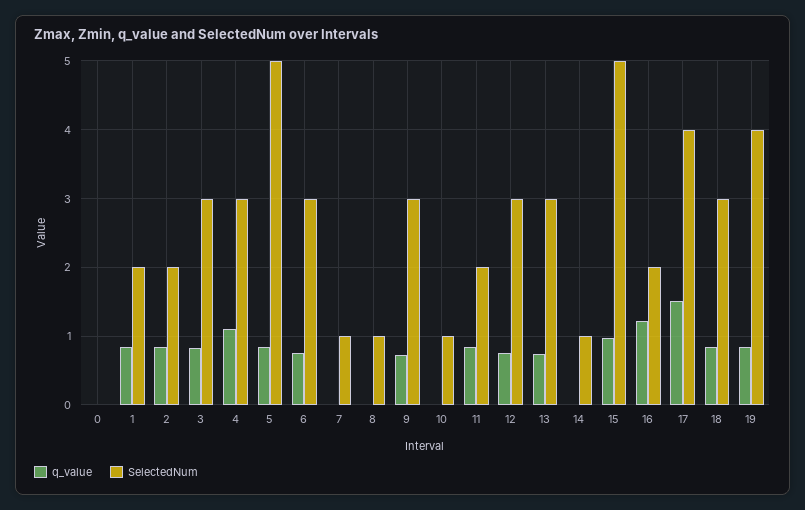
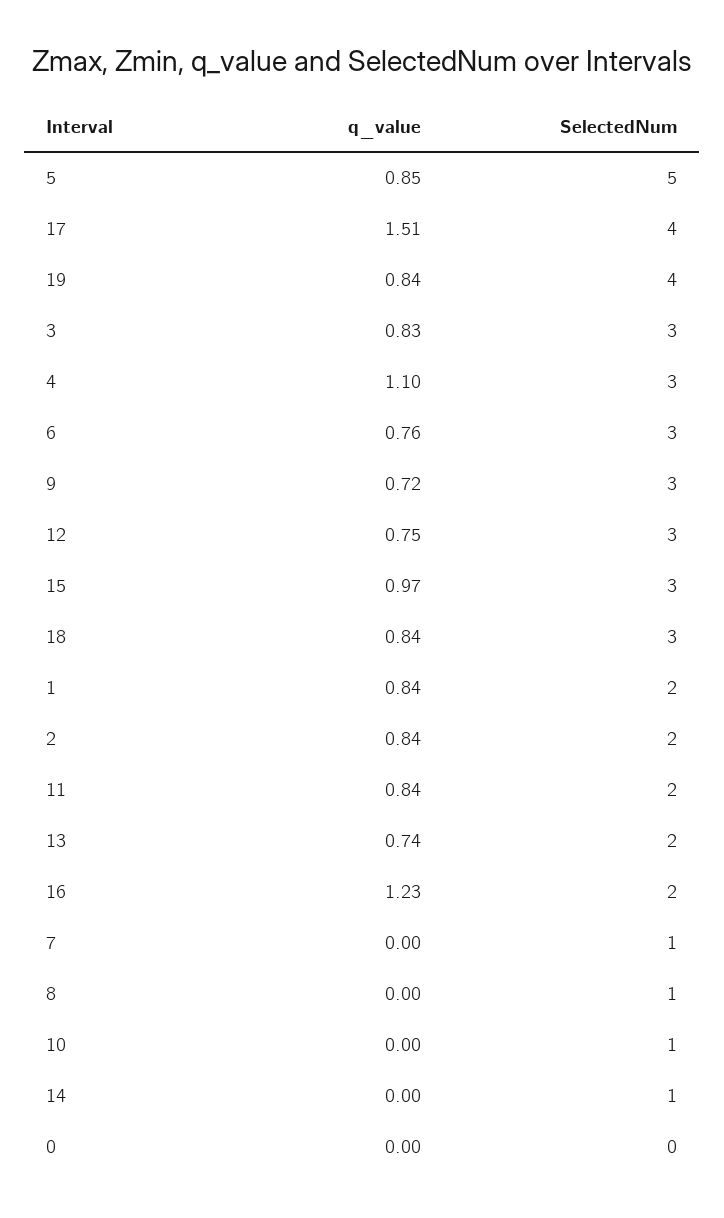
  {
    "q_value": {
      "0": 0,
      "1": 0.84,
      "2": 0.84,
      "3": 0.83,
      "4": 1.1,
      "5": 0.85,
      "6": 0.76,
      "7": 0,
      "8": 0,
      "9": 0.72,
      "10": 0,
      "11": 0.84,
      "12": 0.75,
      "13": 0.74,
      "14": 0,
      "15": 0.97,
      "16": 1.23,
      "17": 1.51,
      "18": 0.84,
      "19": 0.84
    },
    "SelectedNum": {
      "0": 0,
      "1": 2,
      "2": 2,
      "3": 3,
      "4": 3,
      "5": 5,
      "6": 3,
      "7": 1,
      "8": 1,
      "9": 3,
      "10": 1,
      "11": 2,
      "12": 3,
-     "13": 3,
+     "13": 2,
      "14": 1,
-     "15": 5,
+     "15": 3,
      "16": 2,
      "17": 4,
      "18": 3,
      "19": 4
    }
  }

